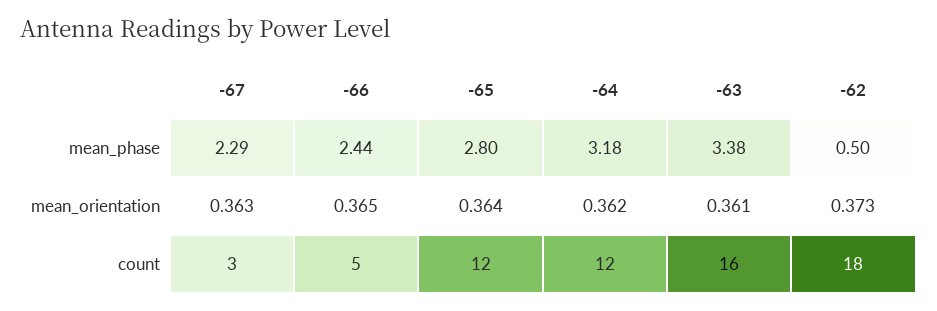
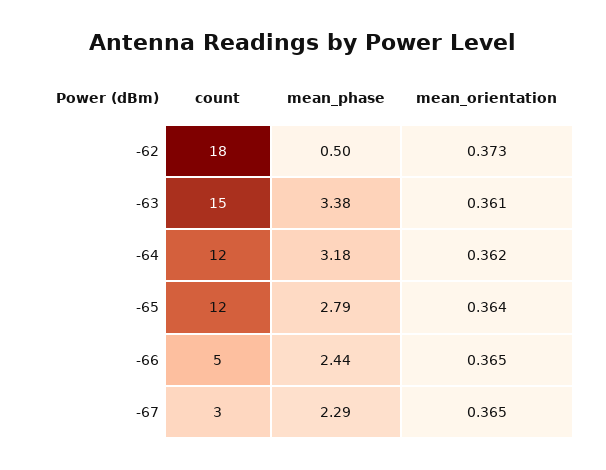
  {
    "-67": {
      "mean_phase": 2.29,
-     "mean_orientation": 0.363,
+     "mean_orientation": 0.365,
      "count": 3
    },
    "-66": {
      "mean_phase": 2.44,
      "mean_orientation": 0.365,
      "count": 5
    },
    "-65": {
-     "mean_phase": 2.8,
+     "mean_phase": 2.79,
      "mean_orientation": 0.364,
      "count": 12
    },
    "-64": {
      "mean_phase": 3.18,
      "mean_orientation": 0.362,
      "count": 12
    },
    "-63": {
      "mean_phase": 3.38,
      "mean_orientation": 0.361,
-     "count": 16
+     "count": 15
    },
    "-62": {
      "mean_phase": 0.5,
      "mean_orientation": 0.373,
      "count": 18
    }
  }

